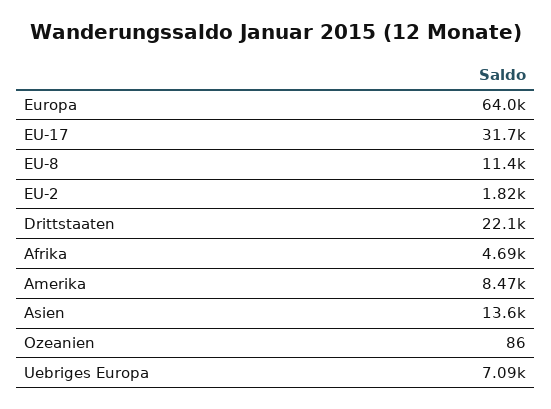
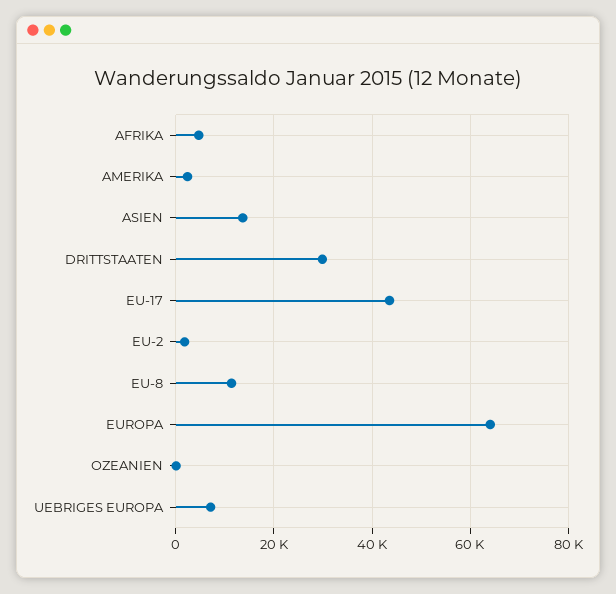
  {
    "Europa": 64000,
-   "EU-17": 31700,
+   "EU-17": 44000,
    "EU-8": 11400,
    "EU-2": 1820,
-   "Drittstaaten": 22100,
+   "Drittstaaten": 30000,
    "Afrika": 4690,
-   "Amerika": 8470,
+   "Amerika": 2000,
    "Asien": 13600,
    "Ozeanien": 86,
    "Uebriges Europa": 7090
  }

